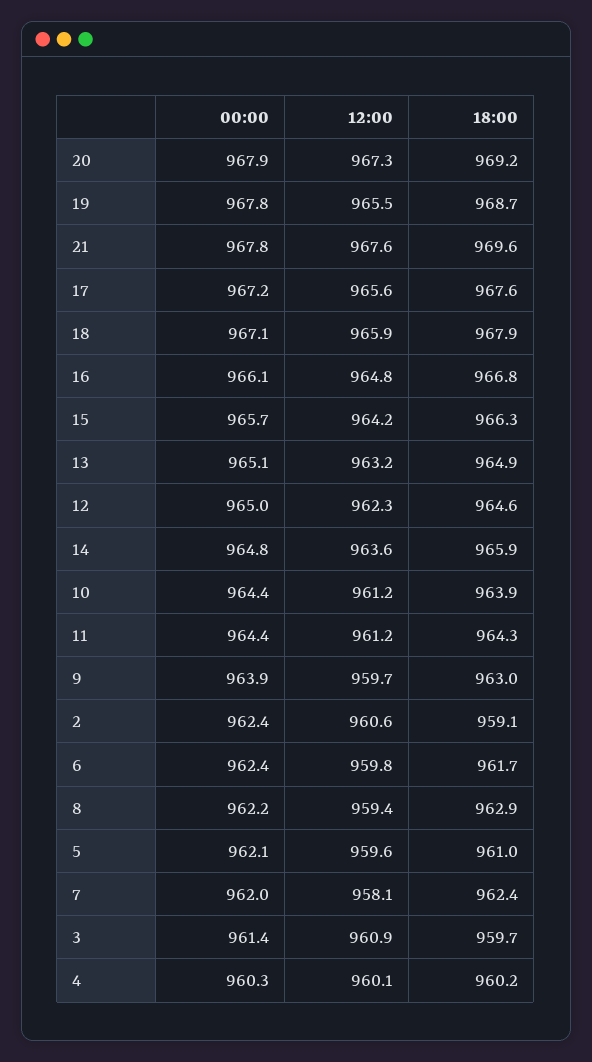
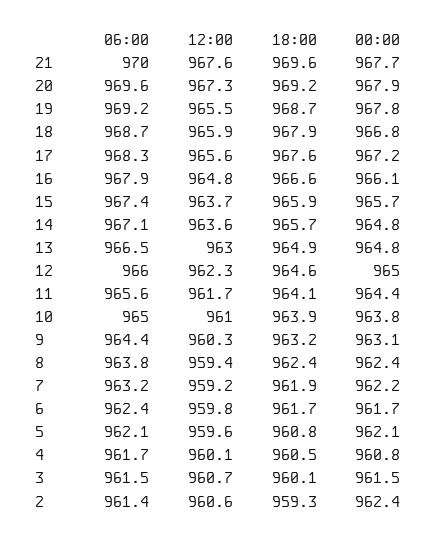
  {
    "00:00": {
      "20": 967.9,
      "19": 967.8,
-     "21": 967.8,
+     "21": 967.7,
      "17": 967.2,
-     "18": 967.1,
+     "18": 966.8,
      "16": 966.1,
      "15": 965.7,
-     "13": 965.1,
+     "13": 964.8,
      "12": 965,
      "14": 964.8,
-     "10": 964.4,
+     "10": 963.8,
      "11": 964.4,
-     "9": 963.9,
+     "9": 963.1,
      "2": 962.4,
-     "6": 962.4,
+     "6": 961.7,
-     "8": 962.2,
+     "8": 962.4,
      "5": 962.1,
-     "7": 962,
+     "7": 962.2,
-     "3": 961.4,
+     "3": 961.5,
-     "4": 960.3
+     "4": 960.8
    },
    "12:00": {
      "20": 967.3,
      "19": 965.5,
      "21": 967.6,
      "17": 965.6,
      "18": 965.9,
      "16": 964.8,
-     "15": 964.2,
+     "15": 963.7,
-     "13": 963.2,
+     "13": 963,
      "12": 962.3,
      "14": 963.6,
-     "10": 961.2,
+     "10": 961,
-     "11": 961.2,
+     "11": 961.7,
-     "9": 959.7,
+     "9": 960.3,
      "2": 960.6,
      "6": 959.8,
      "8": 959.4,
      "5": 959.6,
-     "7": 958.1,
+     "7": 959.2,
-     "3": 960.9,
+     "3": 960.7,
      "4": 960.1
    },
    "18:00": {
      "20": 969.2,
      "19": 968.7,
      "21": 969.6,
      "17": 967.6,
      "18": 967.9,
-     "16": 966.8,
+     "16": 966.6,
-     "15": 966.3,
+     "15": 965.9,
      "13": 964.9,
      "12": 964.6,
-     "14": 965.9,
+     "14": 965.7,
      "10": 963.9,
-     "11": 964.3,
+     "11": 964.1,
-     "9": 963,
+     "9": 963.2,
-     "2": 959.1,
+     "2": 959.3,
      "6": 961.7,
-     "8": 962.9,
+     "8": 962.4,
-     "5": 961,
+     "5": 960.8,
-     "7": 962.4,
+     "7": 961.9,
-     "3": 959.7,
+     "3": 960.1,
-     "4": 960.2
+     "4": 960.5
-   }
+   },
+   "06:00": {
+     "21": 970,
+     "20": 969.6,
+     "19": 969.2,
+     "18": 968.7,
+     "17": 968.3,
+     "16": 967.9,
+     "15": 967.4,
+     "14": 967.1,
+     "13": 966.5,
+     "12": 966,
+     "11": 965.6,
+     "10": 965,
+     "9": 964.4,
+     "8": 963.8,
+     "7": 963.2,
+     "6": 962.4,
+     "5": 962.1,
+     "4": 961.7,
+     "3": 961.5,
+     "2": 961.4
+   }
  }

